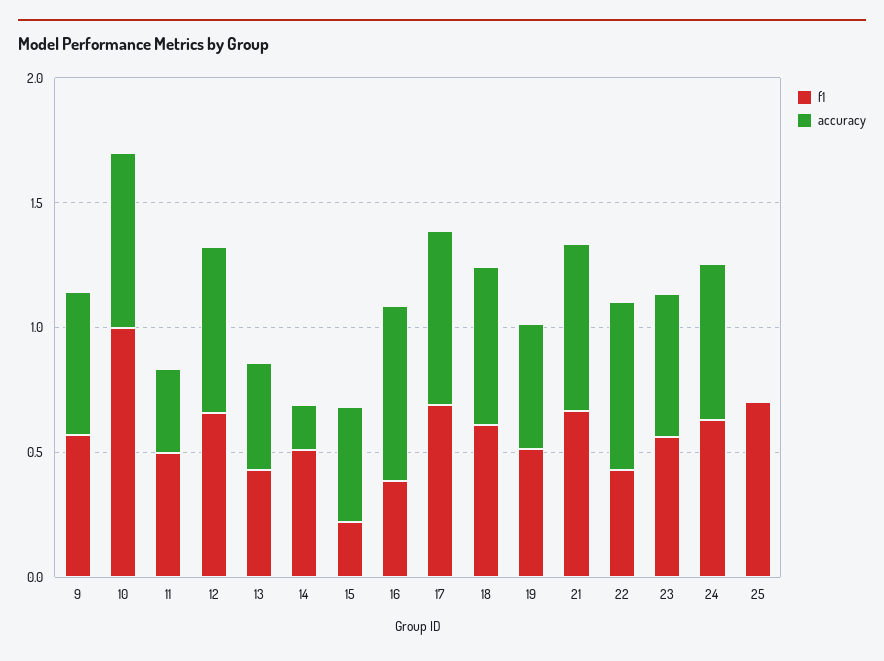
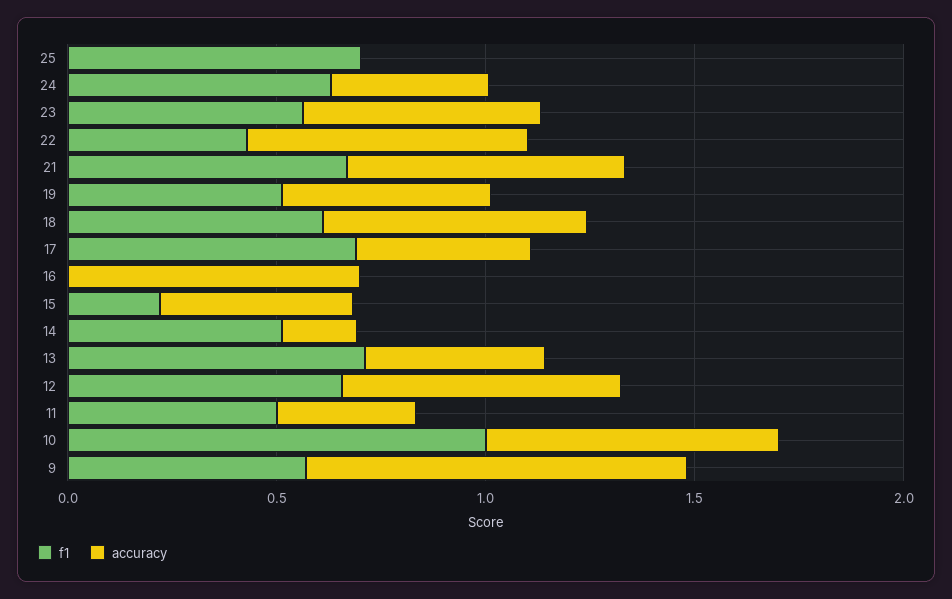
  {
    "f1": {
      "9": 0.6,
      "10": 1,
      "11": 0.5,
      "12": 0.7,
-     "13": 0.4,
+     "13": 0.7,
      "14": 0.5,
      "15": 0.2,
-     "16": 0.4,
+     "16": 0,
      "17": 0.7,
      "18": 0.6,
      "19": 0.5,
      "21": 0.7,
      "22": 0.4,
      "23": 0.6,
      "24": 0.6,
      "25": 0.7
    },
    "accuracy": {
-     "9": 0.6,
+     "9": 0.9,
      "10": 0.7,
      "11": 0.3,
      "12": 0.7,
      "13": 0.4,
      "14": 0.2,
      "15": 0.5,
      "16": 0.7,
-     "17": 0.7,
+     "17": 0.4,
      "18": 0.6,
      "19": 0.5,
      "21": 0.7,
      "22": 0.7,
      "23": 0.6,
-     "24": 0.6,
+     "24": 0.4,
      "25": 0
    }
  }

